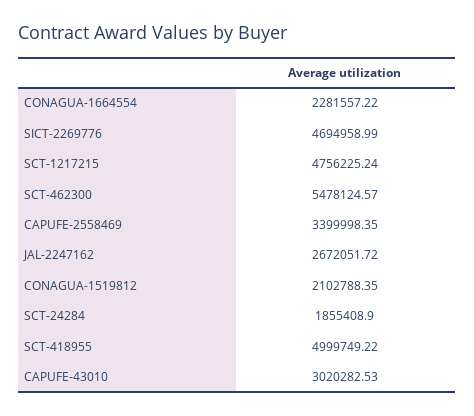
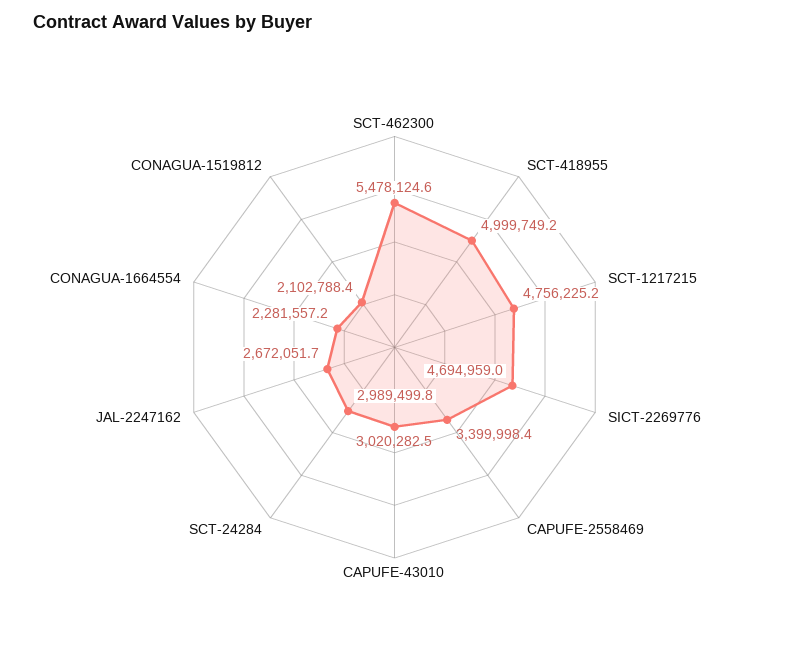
  {
    "CONAGUA-1664554": 2281557.22,
    "SICT-2269776": 4694958.99,
    "SCT-1217215": 4756225.24,
    "SCT-462300": 5478124.57,
    "CAPUFE-2558469": 3399998.35,
    "JAL-2247162": 2672051.72,
    "CONAGUA-1519812": 2102788.35,
-   "SCT-24284": 1855408.9,
+   "SCT-24284": 2989499.8,
    "SCT-418955": 4999749.22,
    "CAPUFE-43010": 3020282.53
  }

